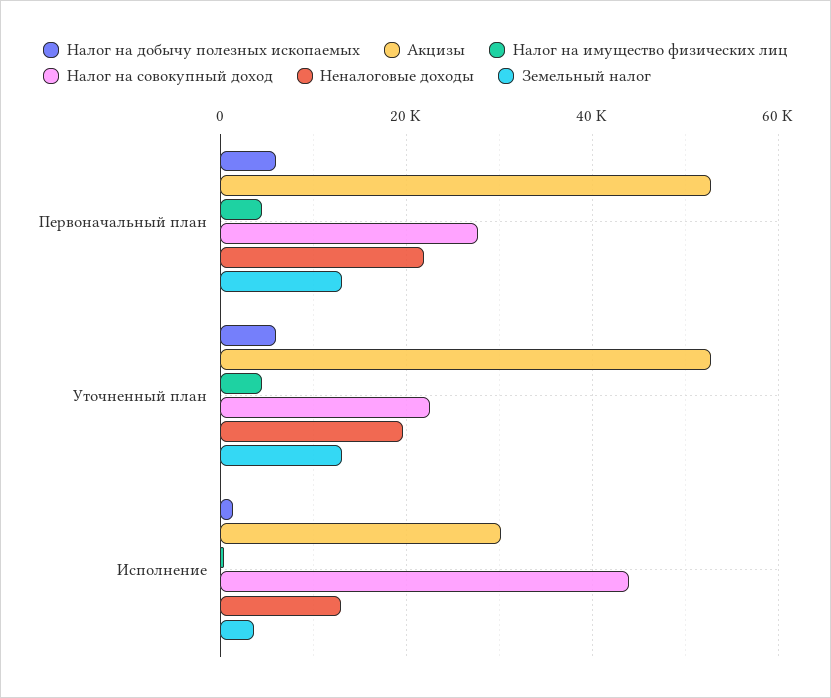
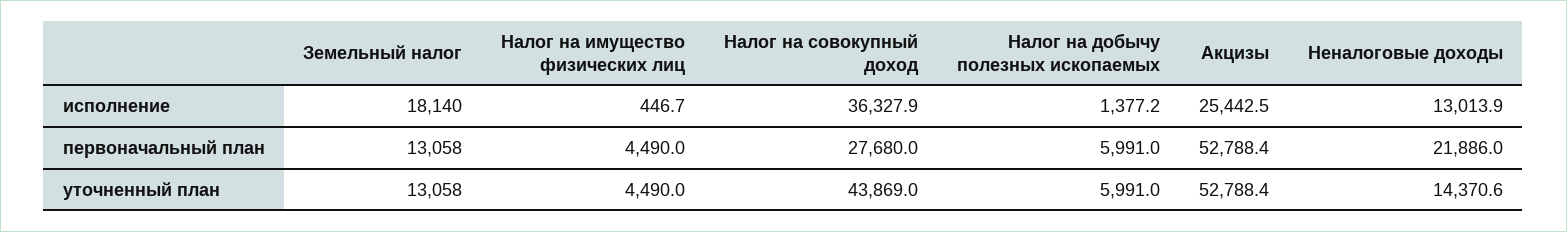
  {
    "Налог на добычу полезных ископаемых": {
      "Первоначальный план": 5991,
      "Уточненный план": 5991,
      "Исполнение": 1377.2
    },
    "Акцизы": {
      "Первоначальный план": 52788.4,
      "Уточненный план": 52788.4,
-     "Исполнение": 30000
+     "Исполнение": 25442.5
    },
    "Налог на имущество физических лиц": {
      "Первоначальный план": 4490,
      "Уточненный план": 4490,
      "Исполнение": 446.7
    },
    "Налог на совокупный доход": {
      "Первоначальный план": 27680,
-     "Уточненный план": 22000,
+     "Уточненный план": 43869,
-     "Исполнение": 44000
+     "Исполнение": 36327.9
    },
    "Неналоговые доходы": {
      "Первоначальный план": 21886,
-     "Уточненный план": 20000,
+     "Уточненный план": 14370.6,
      "Исполнение": 13013.9
    },
    "Земельный налог": {
      "Первоначальный план": 13058,
      "Уточненный план": 13058,
-     "Исполнение": 4000
+     "Исполнение": 18140
    }
  }

